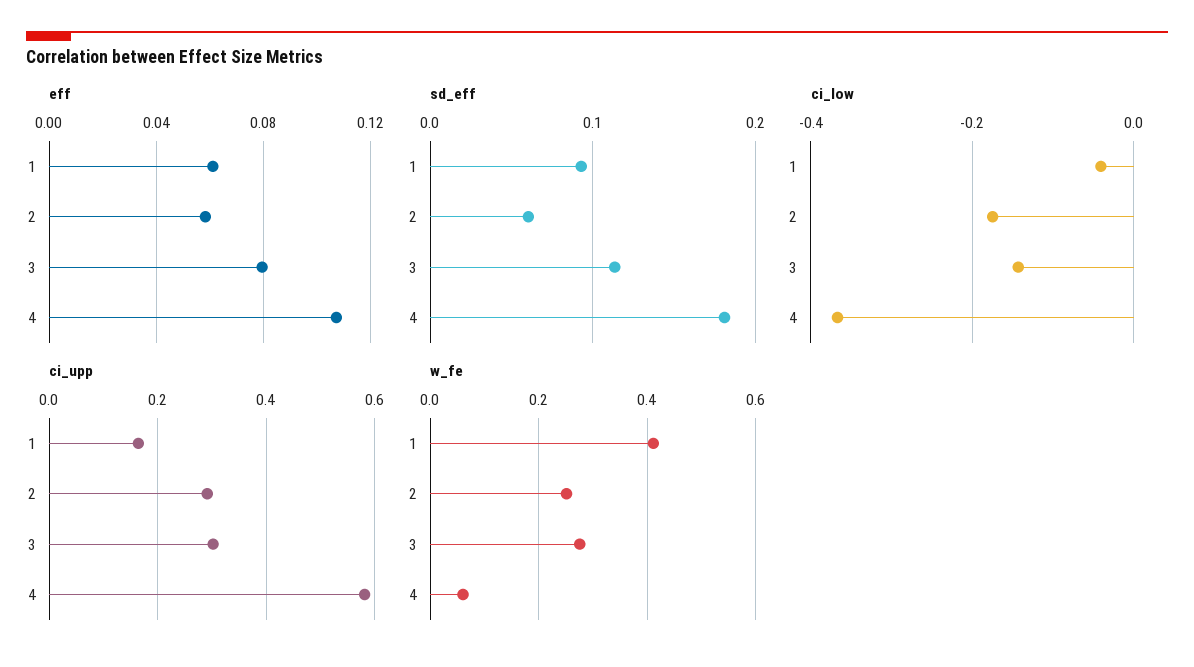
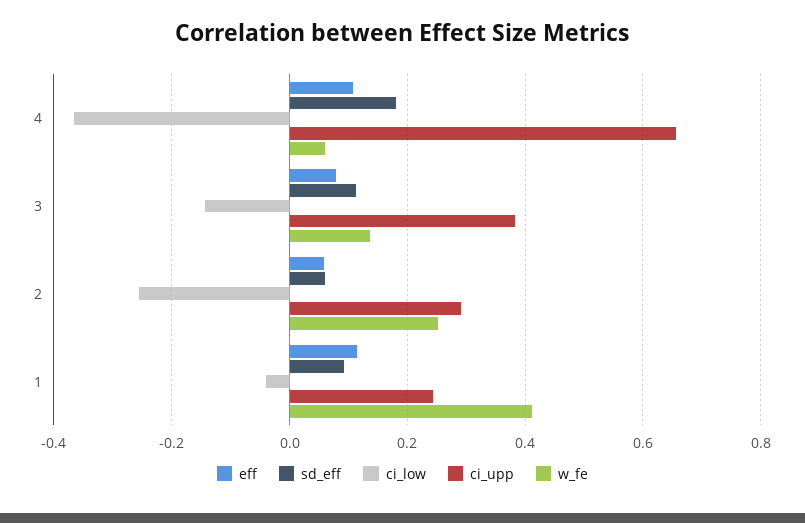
  {
    "eff": {
-     "1": 0.06,
+     "1": 0.12,
      "2": 0.06,
      "3": 0.08,
      "4": 0.105
    },
    "sd_eff": {
      "1": 0.09,
      "2": 0.06,
      "3": 0.11,
      "4": 0.18
    },
    "ci_low": {
      "1": -0.04,
-     "2": -0.18,
+     "2": -0.26,
      "3": -0.14,
      "4": -0.36
    },
    "ci_upp": {
-     "1": 0.16,
+     "1": 0.24,
      "2": 0.3,
-     "3": 0.3,
+     "3": 0.38,
-     "4": 0.58
+     "4": 0.66
    },
    "w_fe": {
      "1": 0.42,
      "2": 0.26,
-     "3": 0.28,
+     "3": 0.14,
      "4": 0.06
    }
  }

